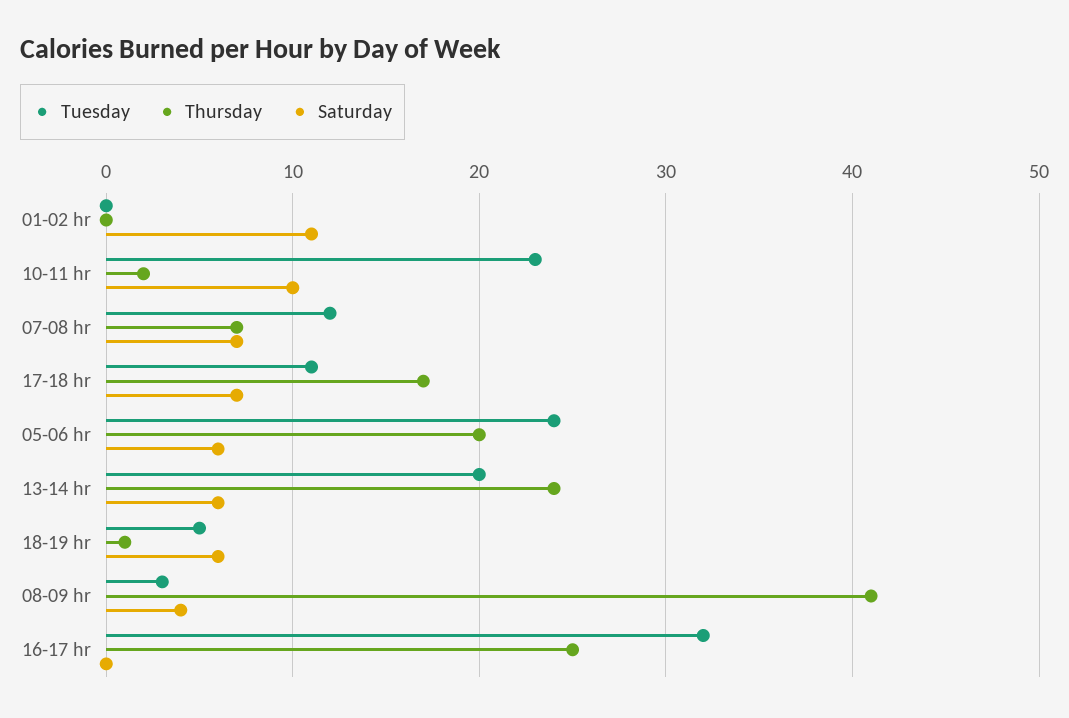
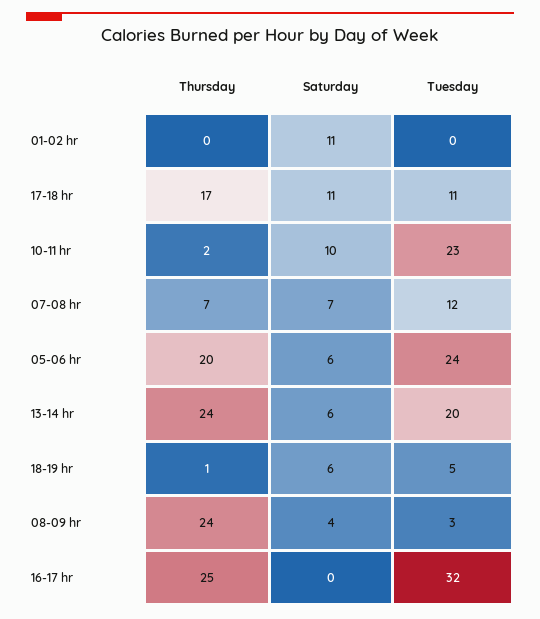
  {
    "Tuesday": {
      "01-02 hr": 0,
      "10-11 hr": 23,
      "07-08 hr": 12,
      "17-18 hr": 11,
      "05-06 hr": 24,
      "13-14 hr": 20,
      "18-19 hr": 5,
      "08-09 hr": 3,
      "16-17 hr": 32
    },
    "Thursday": {
      "01-02 hr": 0,
      "10-11 hr": 2,
      "07-08 hr": 7,
      "17-18 hr": 17,
      "05-06 hr": 20,
      "13-14 hr": 24,
      "18-19 hr": 1,
-     "08-09 hr": 41,
+     "08-09 hr": 24,
      "16-17 hr": 25
    },
    "Saturday": {
      "01-02 hr": 11,
      "10-11 hr": 10,
      "07-08 hr": 7,
-     "17-18 hr": 7,
+     "17-18 hr": 11,
      "05-06 hr": 6,
      "13-14 hr": 6,
      "18-19 hr": 6,
      "08-09 hr": 4,
      "16-17 hr": 0
    }
  }

